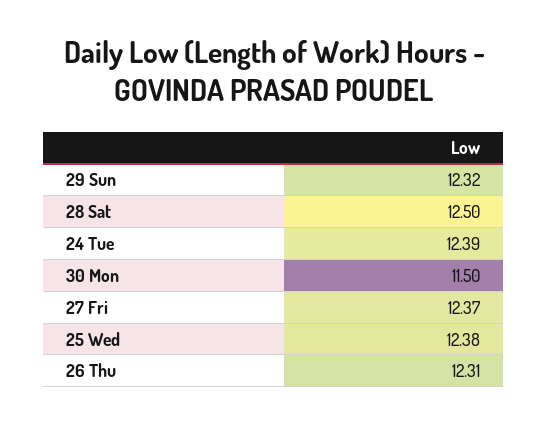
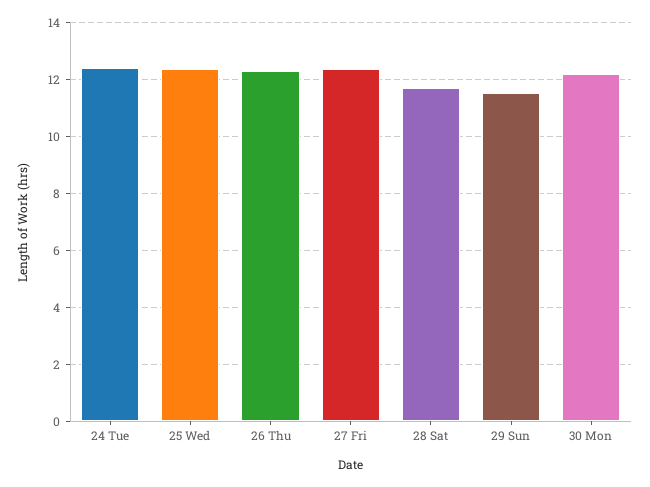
  {
-   "29 Sun": 12.32,
+   "29 Sun": 11.5,
-   "28 Sat": 12.5,
+   "28 Sat": 11.75,
    "24 Tue": 12.39,
-   "30 Mon": 11.5,
+   "30 Mon": 12.25,
    "27 Fri": 12.37,
    "25 Wed": 12.38,
    "26 Thu": 12.31
  }

